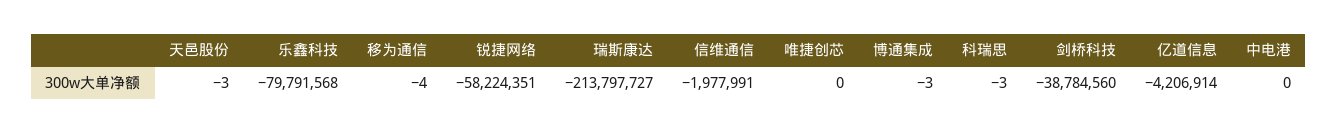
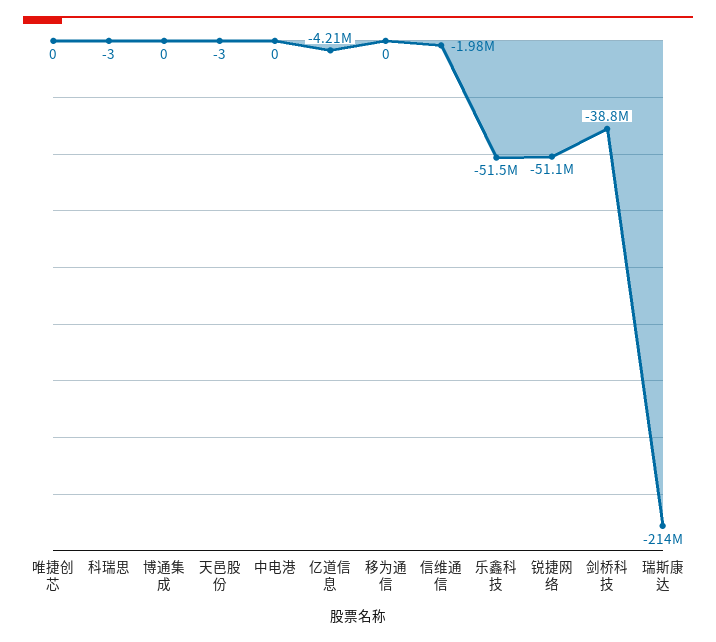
  {
    "天邑股份": -3,
-   "乐鑫科技": -79791568,
+   "乐鑫科技": -51500000,
-   "移为通信": -4,
+   "移为通信": 0,
-   "锐捷网络": -58224351,
+   "锐捷网络": -51100000,
    "瑞斯康达": -213797727,
    "信维通信": -1977991,
    "唯捷创芯": 0,
-   "博通集成": -3,
+   "博通集成": 0,
    "科瑞思": -3,
    "剑桥科技": -38784560,
    "亿道信息": -4206914,
    "中电港": 0
  }

